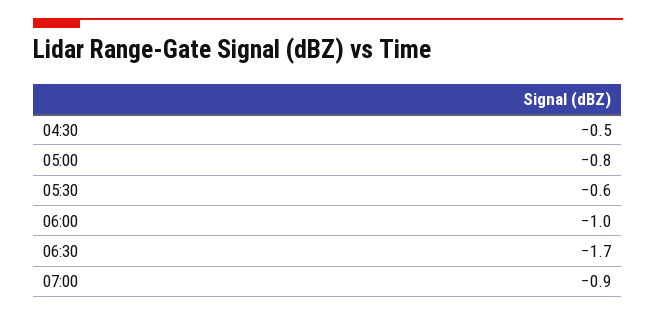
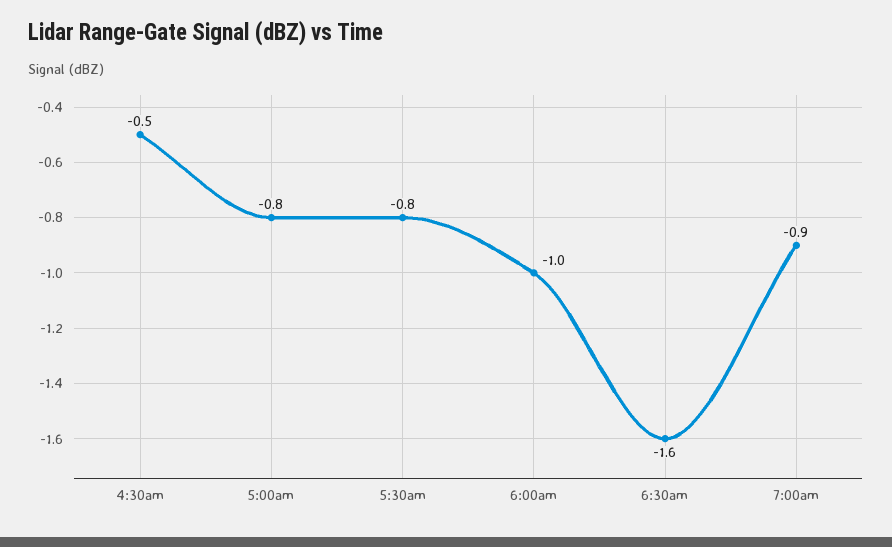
  {
    "04:30": -0.5,
    "05:00": -0.8,
-   "05:30": -0.6,
+   "05:30": -0.8,
    "06:00": -1,
-   "06:30": -1.7,
+   "06:30": -1.6,
    "07:00": -0.9
  }

